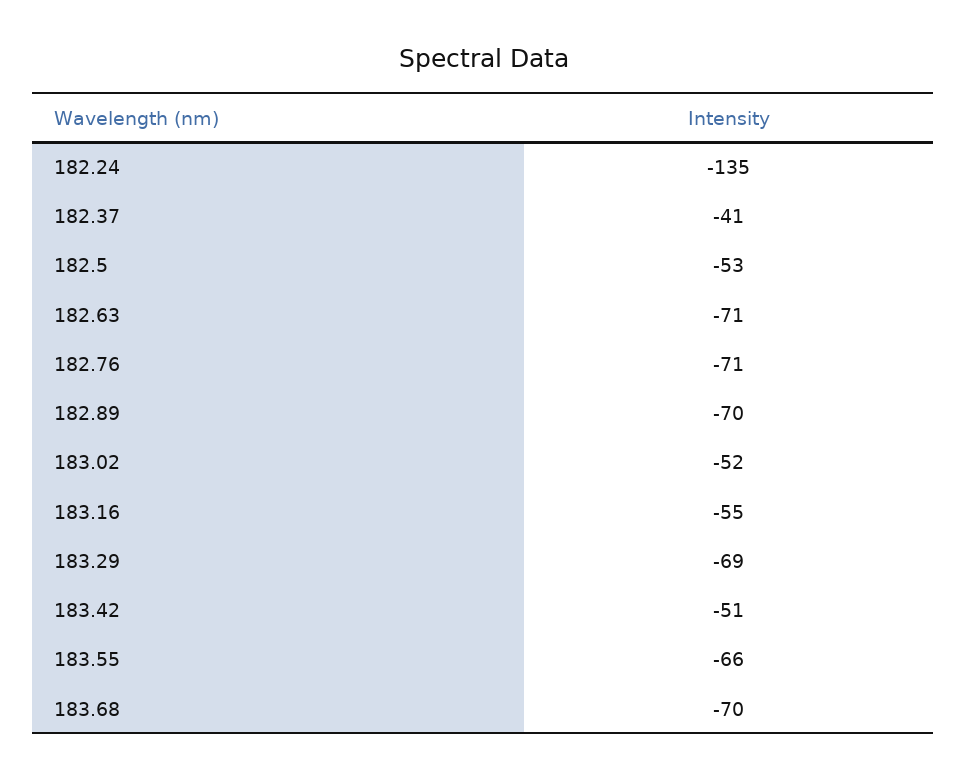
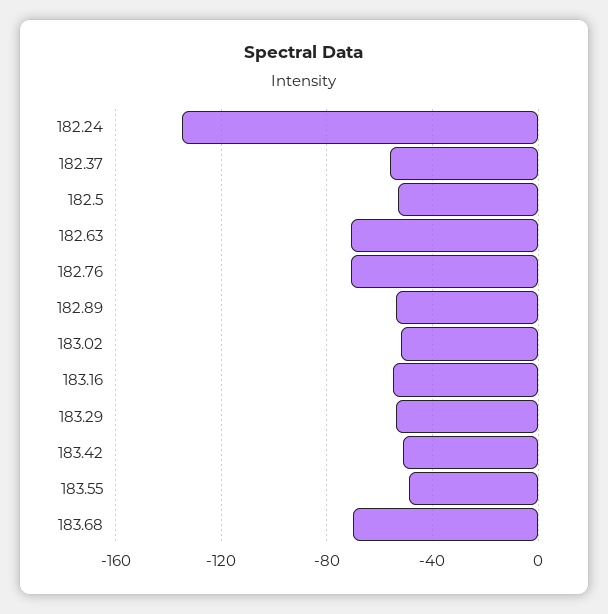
  {
    "182.24": -135,
-   "182.37": -41,
+   "182.37": -55,
    "182.5": -53,
    "182.63": -71,
    "182.76": -71,
-   "182.89": -70,
+   "182.89": -55,
    "183.02": -52,
    "183.16": -55,
-   "183.29": -69,
+   "183.29": -55,
    "183.42": -51,
-   "183.55": -66,
+   "183.55": -50,
    "183.68": -70
  }

